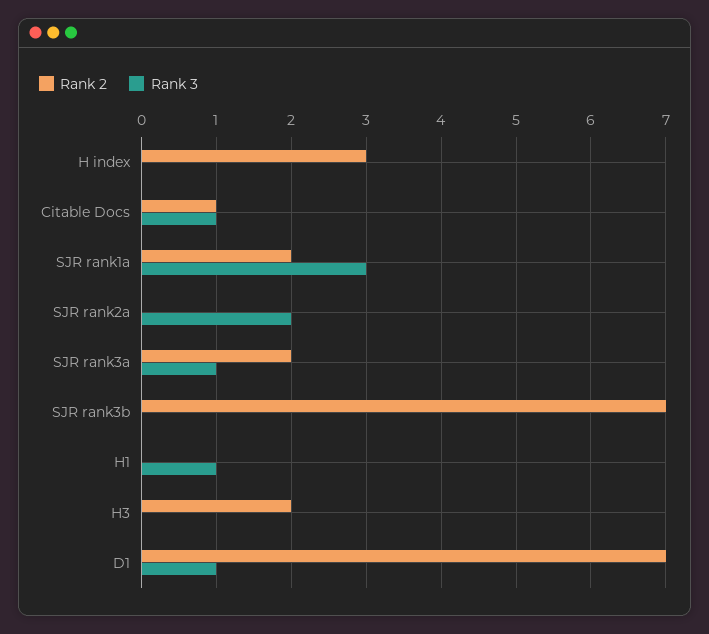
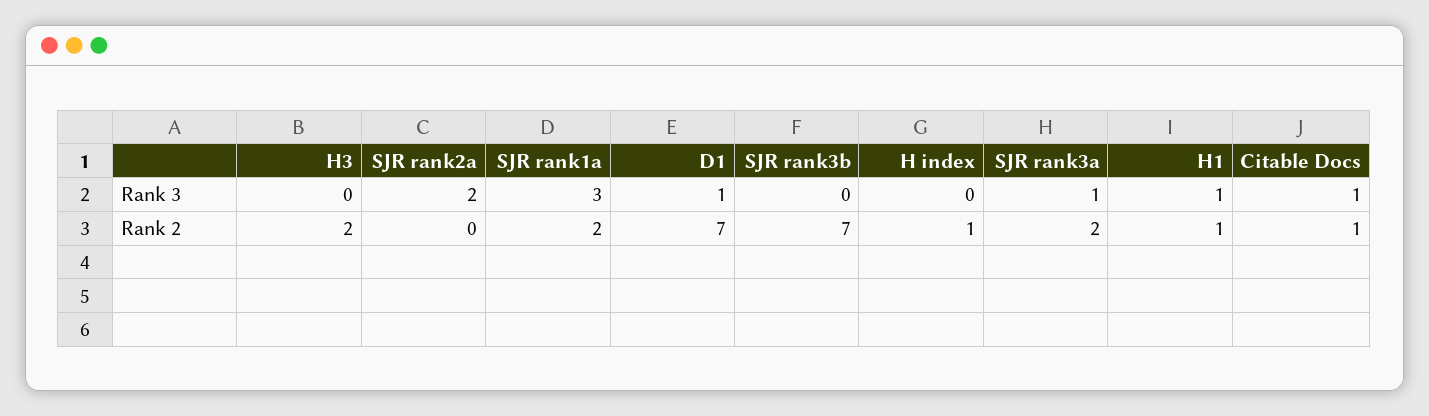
  {
    "Rank 2": {
-     "H index": 3,
+     "H index": 1,
      "Citable Docs": 1,
      "SJR rank1a": 2,
      "SJR rank2a": 0,
      "SJR rank3a": 2,
      "SJR rank3b": 7,
-     "H1": 0,
+     "H1": 1,
      "H3": 2,
      "D1": 7
    },
    "Rank 3": {
      "H index": 0,
      "Citable Docs": 1,
      "SJR rank1a": 3,
      "SJR rank2a": 2,
      "SJR rank3a": 1,
      "SJR rank3b": 0,
      "H1": 1,
      "H3": 0,
      "D1": 1
    }
  }

